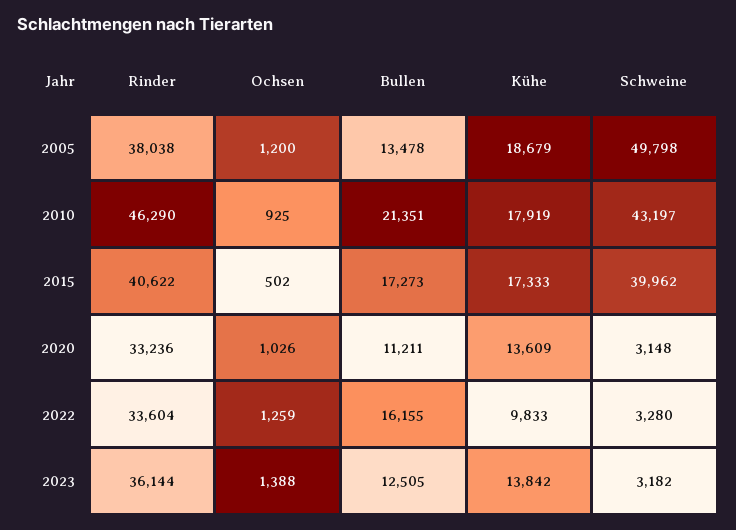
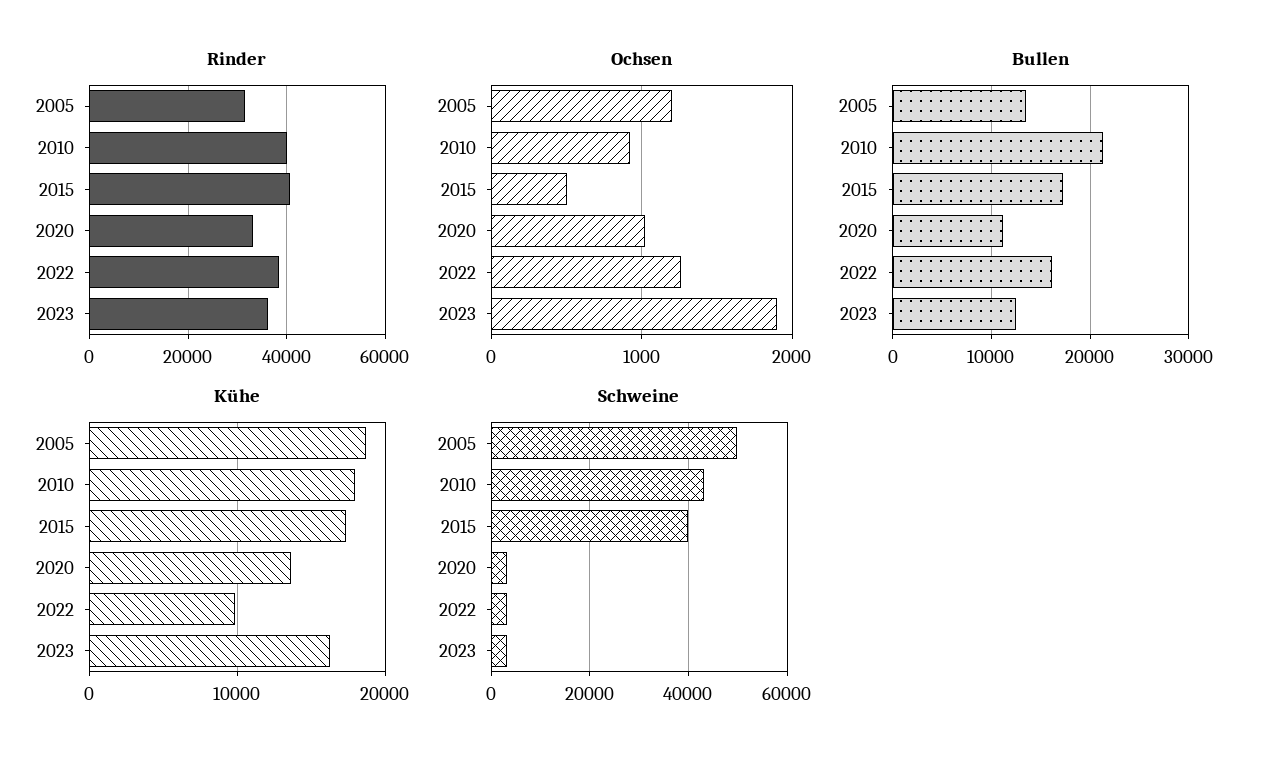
  {
    "Rinder": {
-     "2005": 38038,
+     "2005": 32000,
-     "2010": 46290,
+     "2010": 40000,
      "2015": 40622,
      "2020": 33236,
-     "2022": 33604,
+     "2022": 38000,
      "2023": 36144
    },
    "Ochsen": {
      "2005": 1200,
      "2010": 925,
      "2015": 502,
      "2020": 1026,
      "2022": 1259,
-     "2023": 1388
+     "2023": 1900
    },
    "Bullen": {
      "2005": 13478,
      "2010": 21351,
      "2015": 17273,
      "2020": 11211,
      "2022": 16155,
      "2023": 12505
    },
    "Kühe": {
      "2005": 18679,
      "2010": 17919,
      "2015": 17333,
      "2020": 13609,
      "2022": 9833,
-     "2023": 13842
+     "2023": 16000
    },
    "Schweine": {
      "2005": 49798,
      "2010": 43197,
      "2015": 39962,
      "2020": 3148,
      "2022": 3280,
      "2023": 3182
    }
  }

